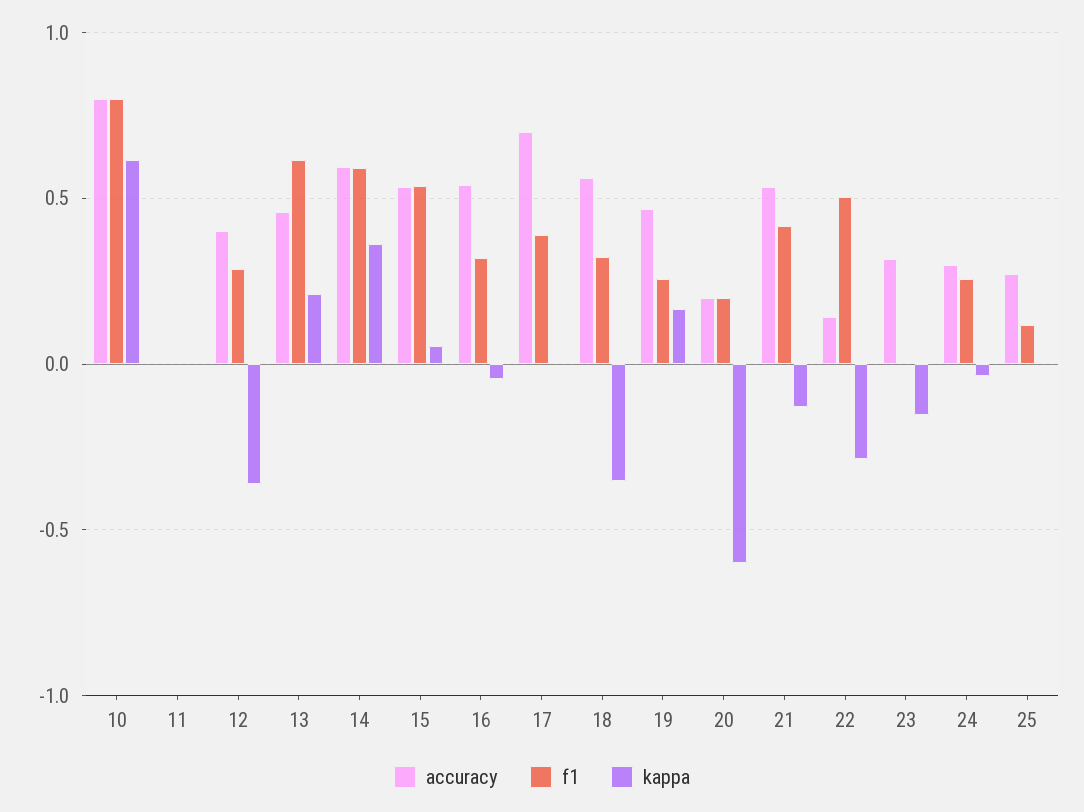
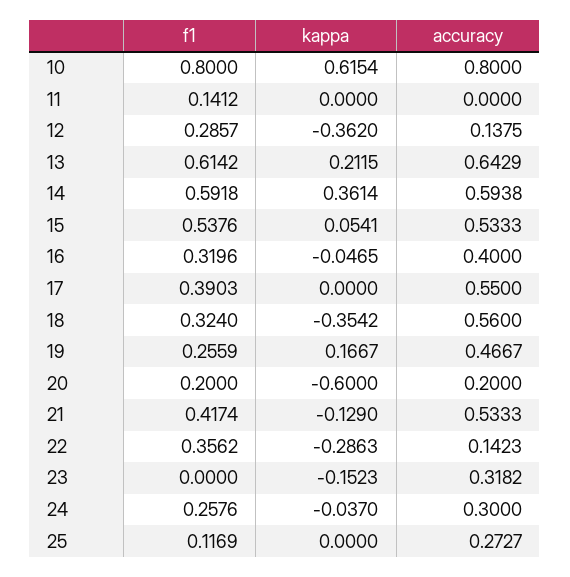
  {
    "accuracy": {
      "10": 0.8,
      "11": 0,
-     "12": 0.4,
+     "12": 0.1375,
-     "13": 0.45,
+     "13": 0.6429,
      "14": 0.5938,
      "15": 0.5333,
-     "16": 0.55,
+     "16": 0.4,
-     "17": 0.7,
+     "17": 0.55,
      "18": 0.56,
      "19": 0.4667,
      "20": 0.2,
      "21": 0.5333,
      "22": 0.1423,
      "23": 0.3182,
      "24": 0.3,
      "25": 0.2727
    },
    "f1": {
      "10": 0.8,
-     "11": 0,
+     "11": 0.1412,
      "12": 0.2857,
      "13": 0.6142,
      "14": 0.5918,
      "15": 0.5376,
      "16": 0.3196,
      "17": 0.3903,
      "18": 0.324,
      "19": 0.2559,
      "20": 0.2,
      "21": 0.4174,
-     "22": 0.5,
+     "22": 0.3562,
      "23": 0,
      "24": 0.2576,
      "25": 0.1169
    },
    "kappa": {
      "10": 0.6154,
      "11": 0,
      "12": -0.362,
      "13": 0.2115,
      "14": 0.3614,
      "15": 0.0541,
      "16": -0.0465,
      "17": 0,
      "18": -0.3542,
      "19": 0.1667,
      "20": -0.6,
      "21": -0.129,
      "22": -0.2863,
      "23": -0.1523,
      "24": -0.037,
      "25": 0
    }
  }

